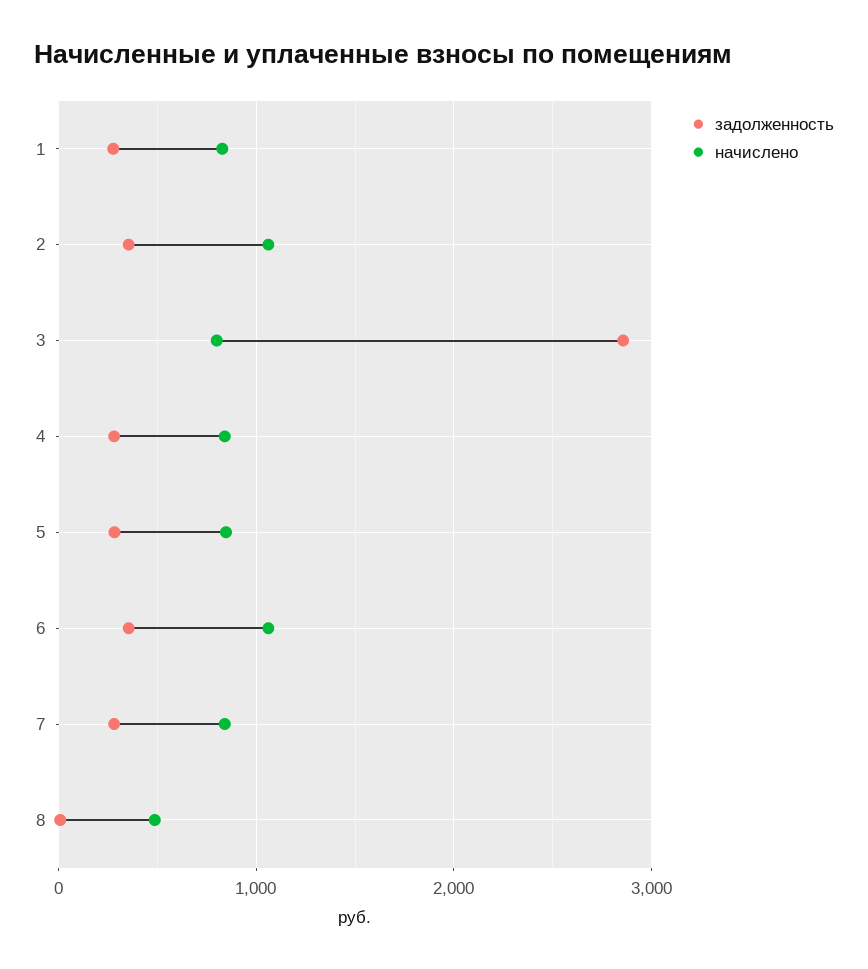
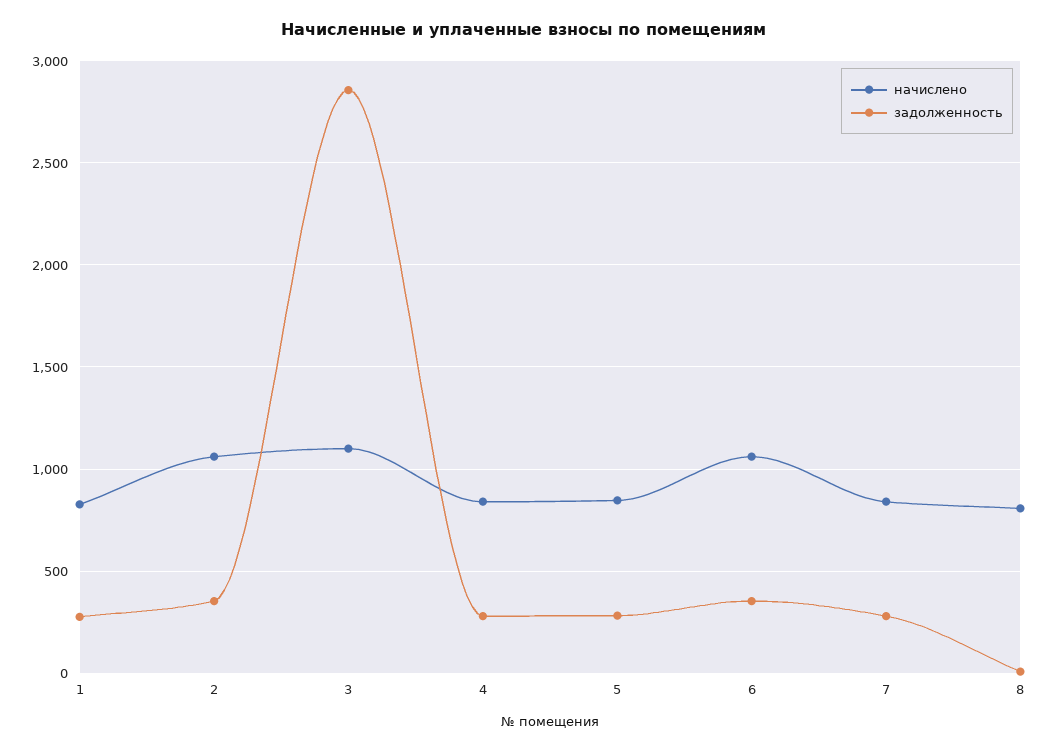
  {
    "задолженность": {
      "1": 300,
      "2": 350,
      "3": 2850,
      "4": 300,
      "5": 300,
      "6": 350,
      "7": 300,
      "8": 0
    },
    "начислено": {
      "1": 850,
      "2": 1050,
-     "3": 800,
+     "3": 1100,
      "4": 850,
      "5": 850,
      "6": 1050,
      "7": 850,
-     "8": 500
+     "8": 800
    }
  }

